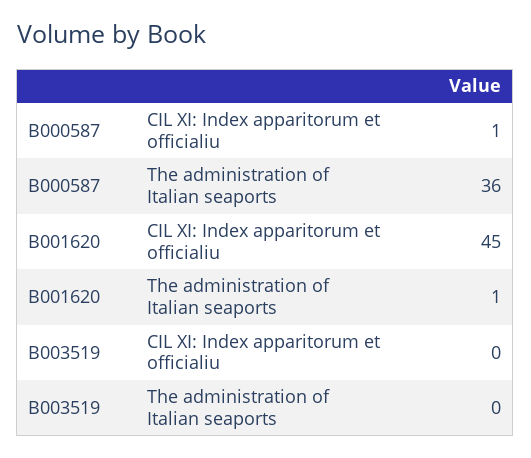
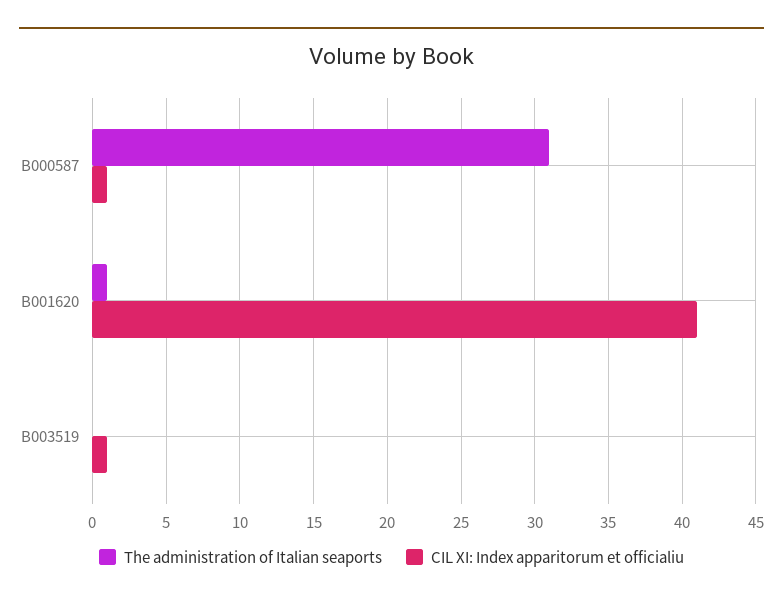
  {
    "CIL XI: Index apparitorum et officialiu": {
      "B000587": 1,
-     "B001620": 45,
+     "B001620": 41,
-     "B003519": 0
+     "B003519": 1
    },
    "The administration of Italian seaports": {
-     "B000587": 36,
+     "B000587": 31,
      "B001620": 1,
      "B003519": 0
    }
  }

